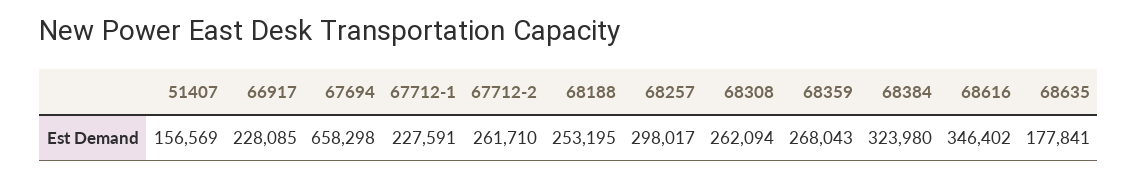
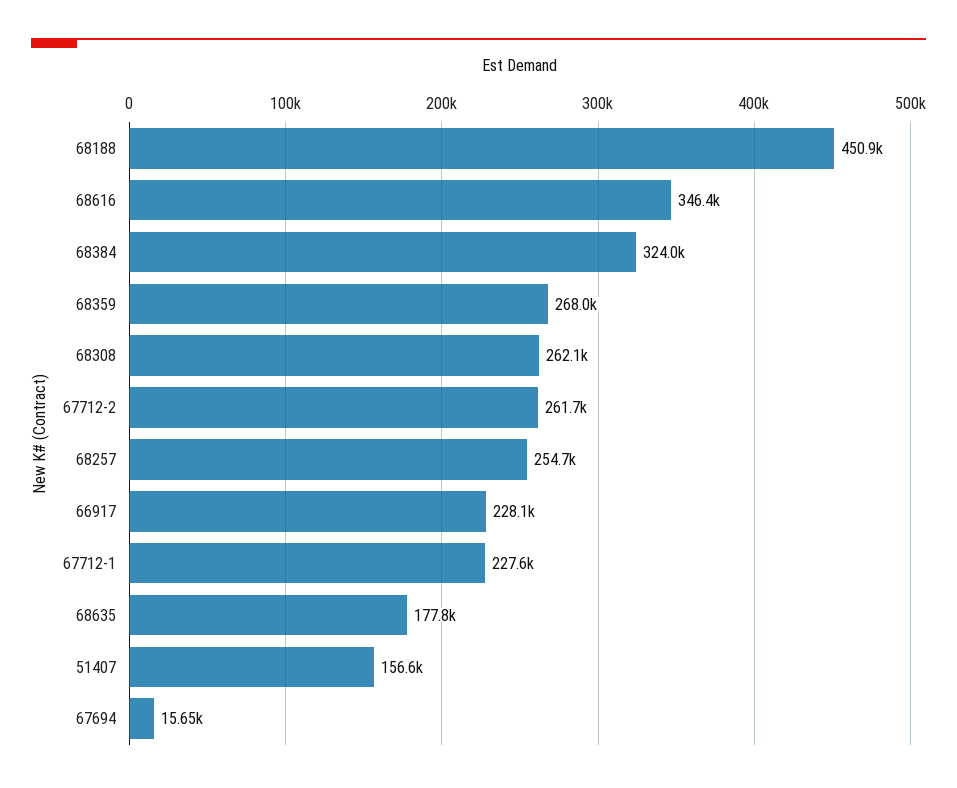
  {
    "51407": 156569,
    "66917": 228085,
-   "67694": 658298,
+   "67694": 15650,
    "67712-1": 227591,
    "67712-2": 261710,
-   "68188": 253195,
+   "68188": 450900,
-   "68257": 298017,
+   "68257": 254700,
    "68308": 262094,
    "68359": 268043,
    "68384": 323980,
    "68616": 346402,
    "68635": 177841
  }

